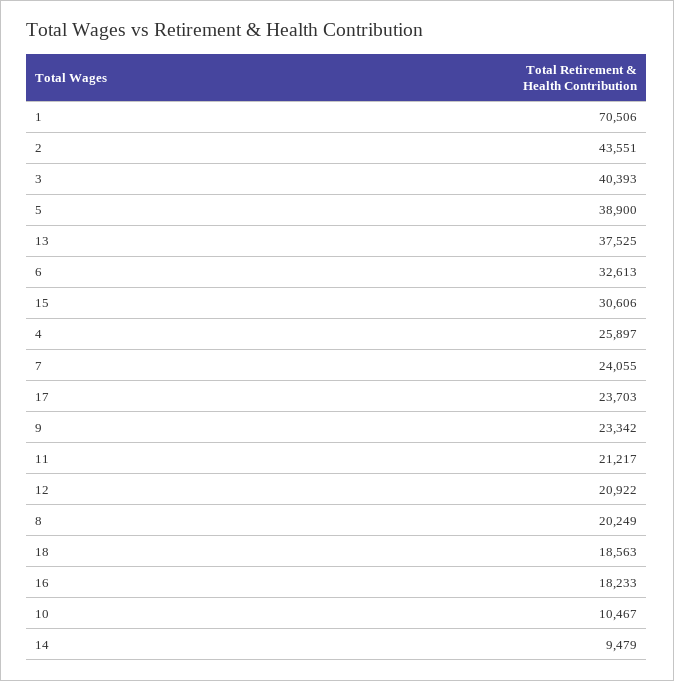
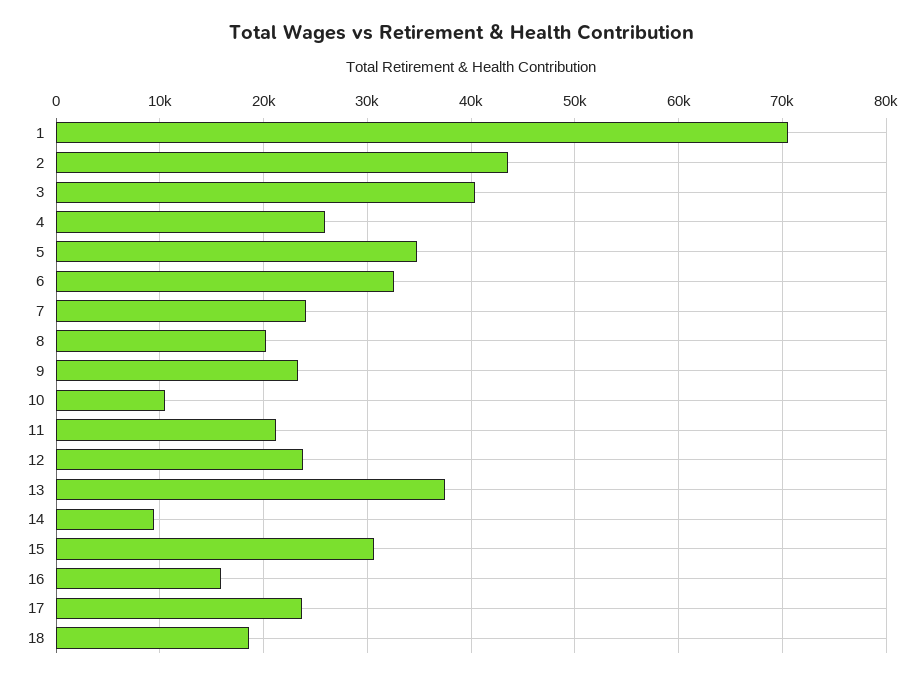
  {
    "1": 70506,
    "2": 43551,
    "3": 40393,
-   "5": 38900,
+   "5": 35000,
    "13": 37525,
    "6": 32613,
    "15": 30606,
    "4": 25897,
    "7": 24055,
    "17": 23703,
    "9": 23342,
    "11": 21217,
-   "12": 20922,
+   "12": 24000,
    "8": 20249,
    "18": 18563,
-   "16": 18233,
+   "16": 16000,
    "10": 10467,
    "14": 9479
  }

